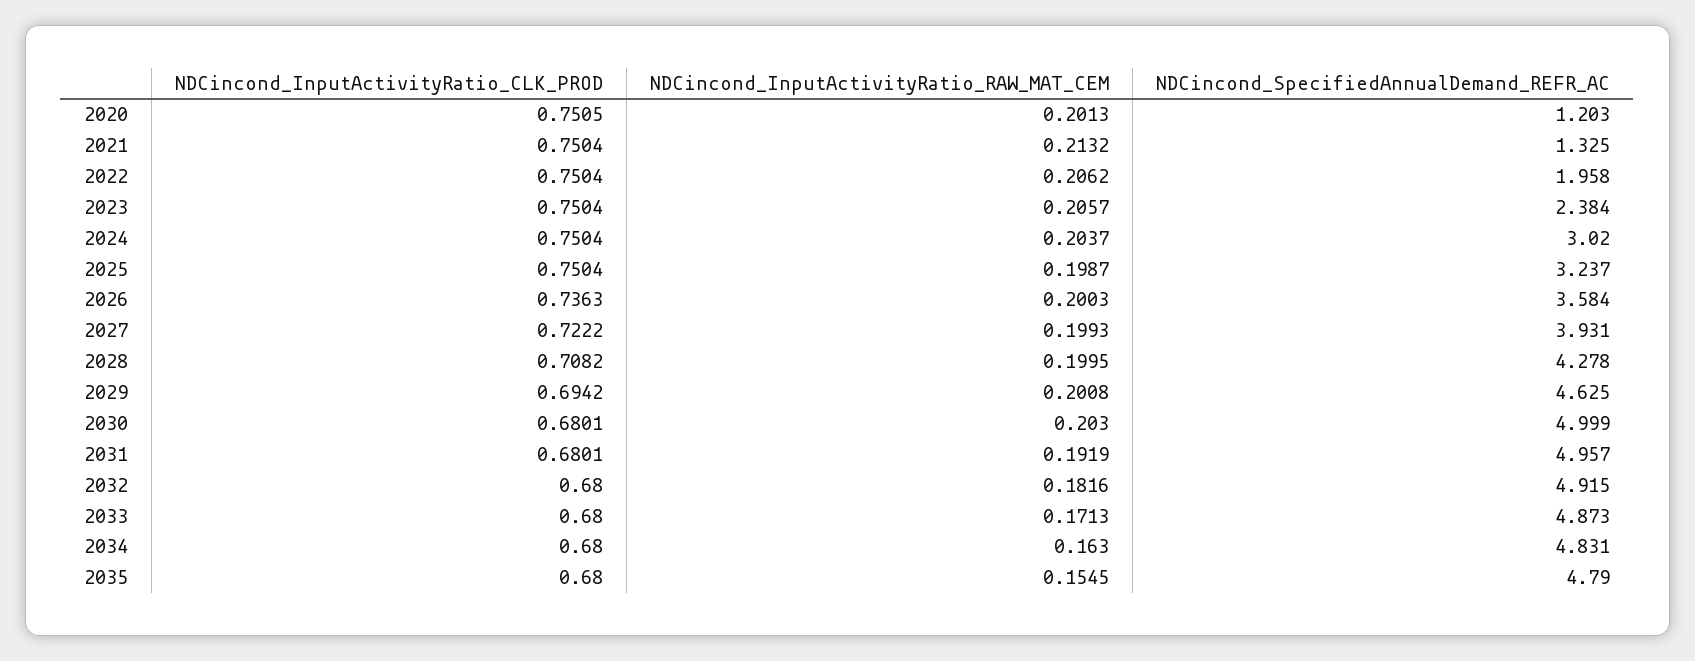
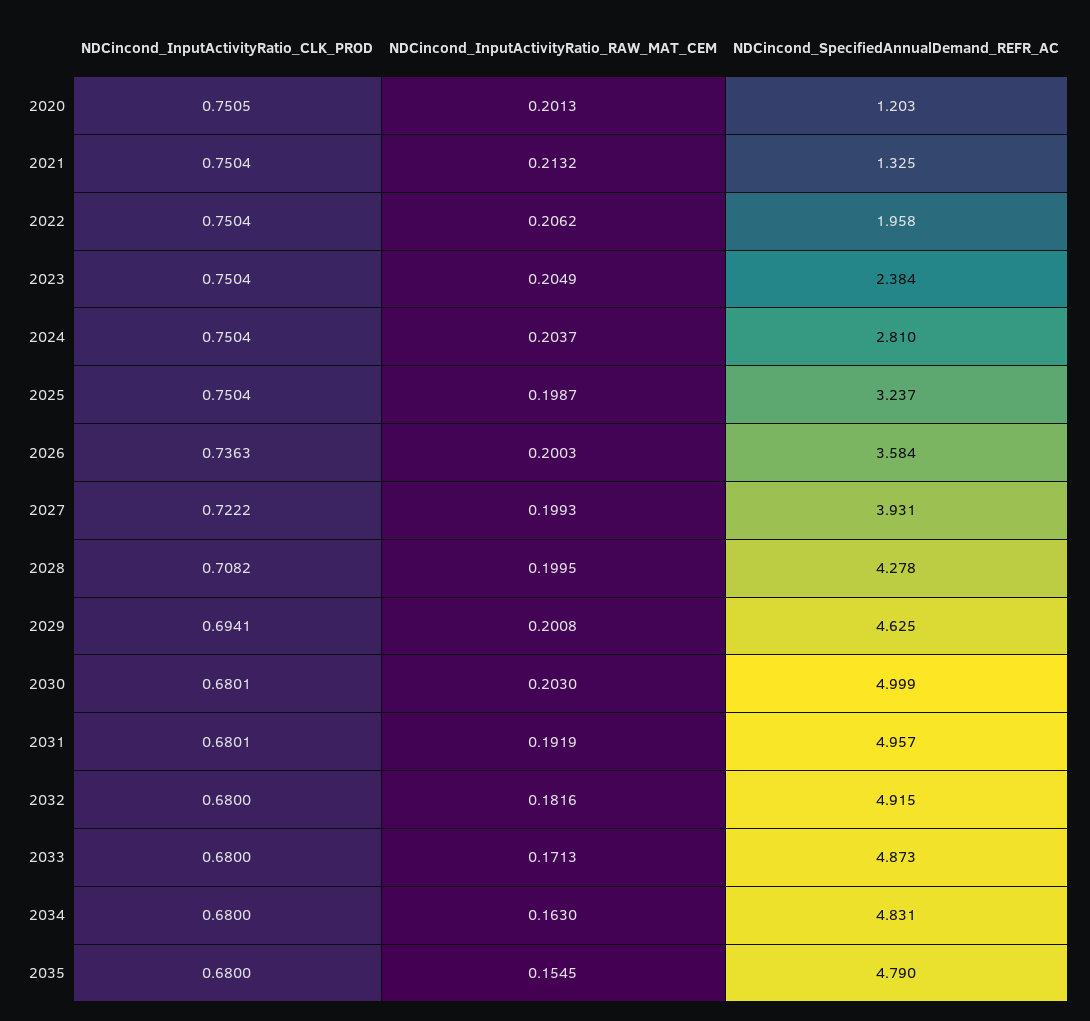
  {
    "NDCincond_InputActivityRatio_CLK_PROD": {
      "2020": 0.7505,
      "2021": 0.7504,
      "2022": 0.7504,
      "2023": 0.7504,
      "2024": 0.7504,
      "2025": 0.7504,
      "2026": 0.7363,
      "2027": 0.7222,
      "2028": 0.7082,
-     "2029": 0.6942,
+     "2029": 0.6941,
      "2030": 0.6801,
      "2031": 0.6801,
      "2032": 0.68,
      "2033": 0.68,
      "2034": 0.68,
      "2035": 0.68
    },
    "NDCincond_InputActivityRatio_RAW_MAT_CEM": {
      "2020": 0.2013,
      "2021": 0.2132,
      "2022": 0.2062,
-     "2023": 0.2057,
+     "2023": 0.2049,
      "2024": 0.2037,
      "2025": 0.1987,
      "2026": 0.2003,
      "2027": 0.1993,
      "2028": 0.1995,
      "2029": 0.2008,
      "2030": 0.203,
      "2031": 0.1919,
      "2032": 0.1816,
      "2033": 0.1713,
      "2034": 0.163,
      "2035": 0.1545
    },
    "NDCincond_SpecifiedAnnualDemand_REFR_AC": {
      "2020": 1.203,
      "2021": 1.325,
      "2022": 1.958,
      "2023": 2.384,
-     "2024": 3.02,
+     "2024": 2.81,
      "2025": 3.237,
      "2026": 3.584,
      "2027": 3.931,
      "2028": 4.278,
      "2029": 4.625,
      "2030": 4.999,
      "2031": 4.957,
      "2032": 4.915,
      "2033": 4.873,
      "2034": 4.831,
      "2035": 4.79
    }
  }

